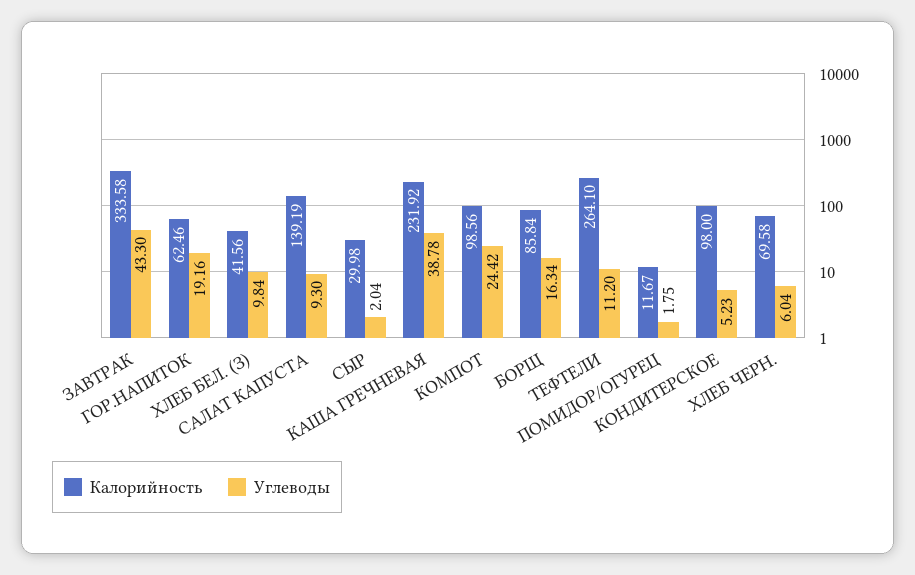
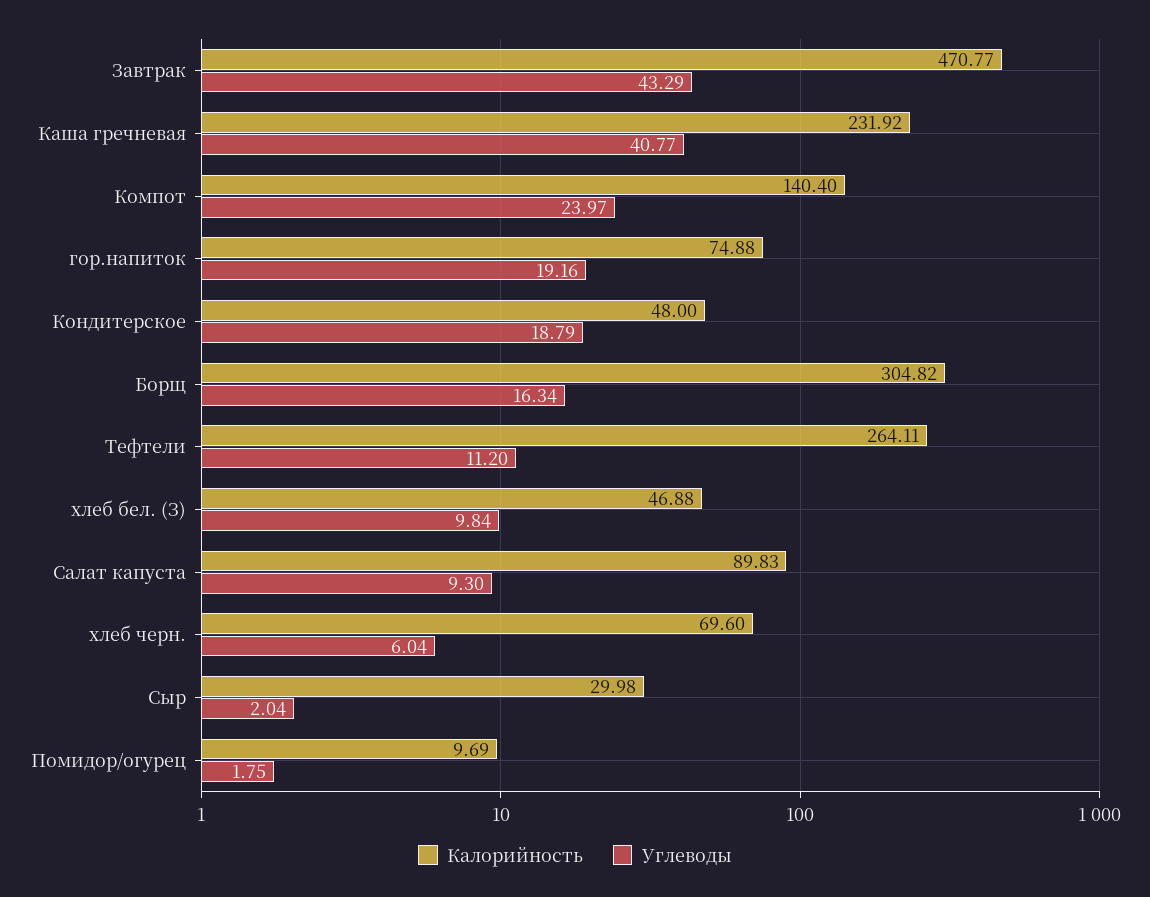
  {
    "Калорийность": {
-     "ЗАВТРАК": 333.58,
+     "ЗАВТРАК": 470.77,
-     "ГОР.НАПИТОК": 62.46,
+     "ГОР.НАПИТОК": 74.88,
-     "ХЛЕБ БЕЛ. (З)": 41.56,
+     "ХЛЕБ БЕЛ. (З)": 46.88,
-     "САЛАТ КАПУСТА": 139.19,
+     "САЛАТ КАПУСТА": 89.83,
      "СЫР": 29.98,
      "КАША ГРЕЧНЕВАЯ": 231.92,
-     "КОМПОТ": 98.56,
+     "КОМПОТ": 140.4,
-     "БОРЩ": 85.84,
+     "БОРЩ": 304.82,
-     "ТЕФТЕЛИ": 264.1,
+     "ТЕФТЕЛИ": 264.11,
-     "ПОМИДОР/ОГУРЕЦ": 11.67,
+     "ПОМИДОР/ОГУРЕЦ": 9.69,
-     "КОНДИТЕРСКОЕ": 98,
+     "КОНДИТЕРСКОЕ": 48,
-     "ХЛЕБ ЧЕРН.": 69.58
+     "ХЛЕБ ЧЕРН.": 69.6
    },
    "Углеводы": {
-     "ЗАВТРАК": 43.3,
+     "ЗАВТРАК": 43.29,
      "ГОР.НАПИТОК": 19.16,
      "ХЛЕБ БЕЛ. (З)": 9.84,
      "САЛАТ КАПУСТА": 9.3,
      "СЫР": 2.04,
-     "КАША ГРЕЧНЕВАЯ": 38.78,
+     "КАША ГРЕЧНЕВАЯ": 40.77,
-     "КОМПОТ": 24.42,
+     "КОМПОТ": 23.97,
      "БОРЩ": 16.34,
      "ТЕФТЕЛИ": 11.2,
      "ПОМИДОР/ОГУРЕЦ": 1.75,
-     "КОНДИТЕРСКОЕ": 5.23,
+     "КОНДИТЕРСКОЕ": 18.79,
      "ХЛЕБ ЧЕРН.": 6.04
    }
  }

